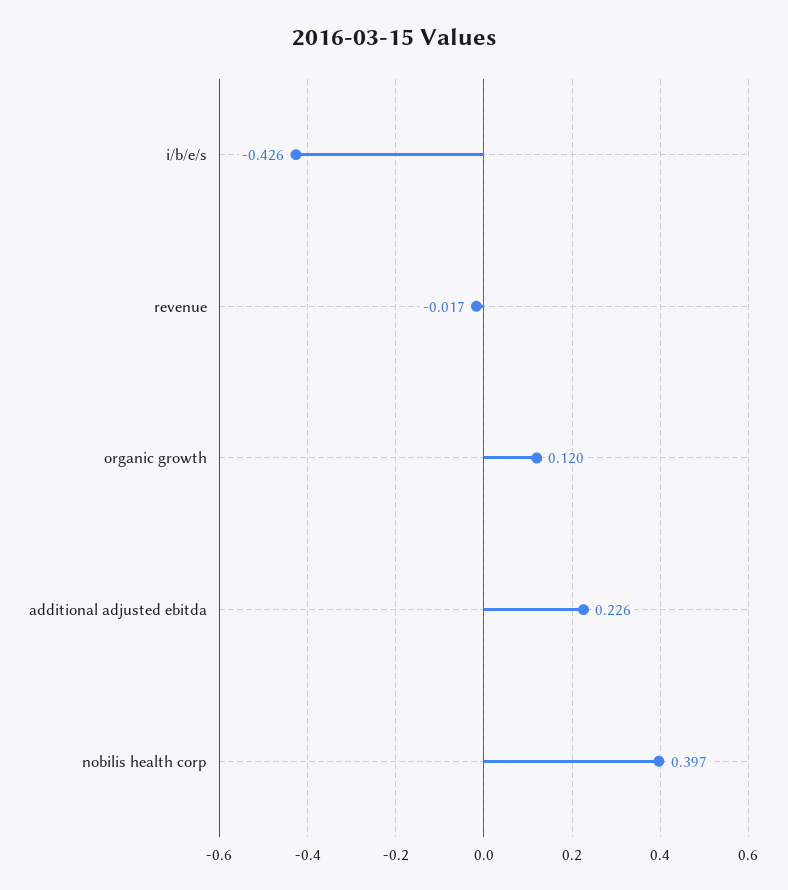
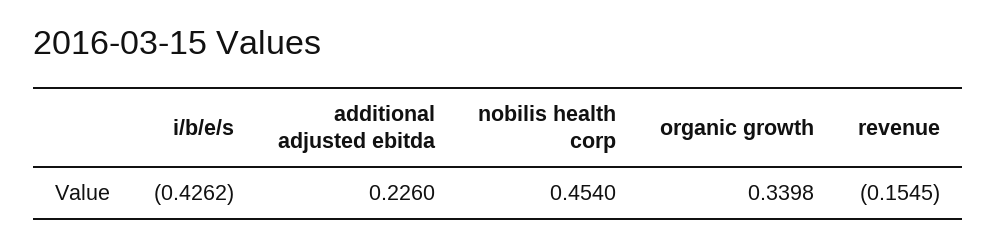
  {
    "i/b/e/s": -0.4262,
-   "revenue": -0.017,
+   "revenue": -0.1545,
-   "organic growth": 0.12,
+   "organic growth": 0.3398,
    "additional adjusted ebitda": 0.226,
-   "nobilis health corp": 0.397
+   "nobilis health corp": 0.454
  }

